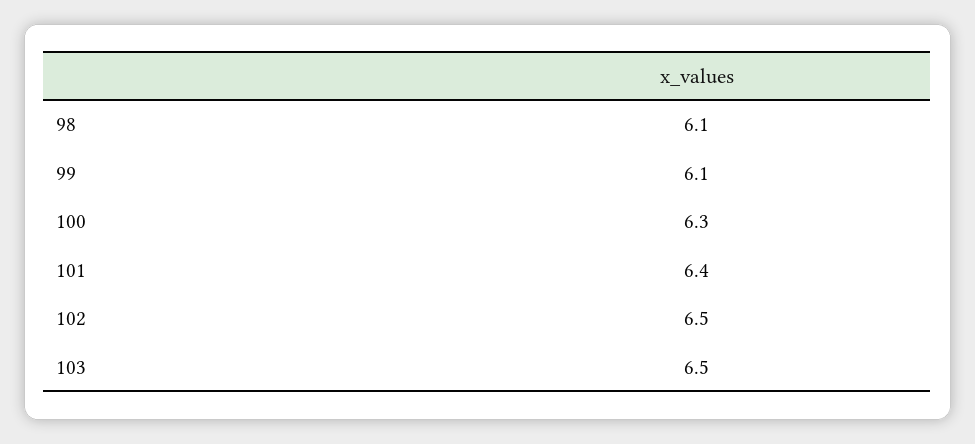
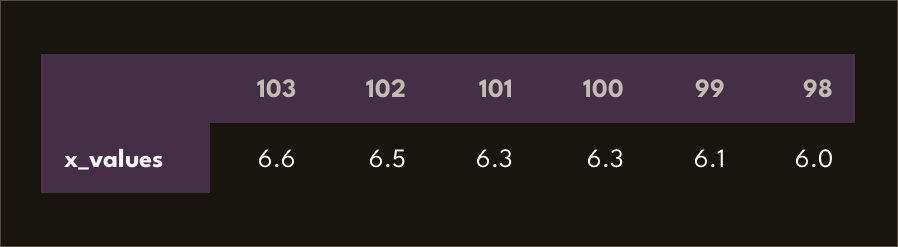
  {
-   "98": 6.1,
+   "98": 6,
    "99": 6.1,
    "100": 6.3,
-   "101": 6.4,
+   "101": 6.3,
    "102": 6.5,
-   "103": 6.5
+   "103": 6.6
  }

